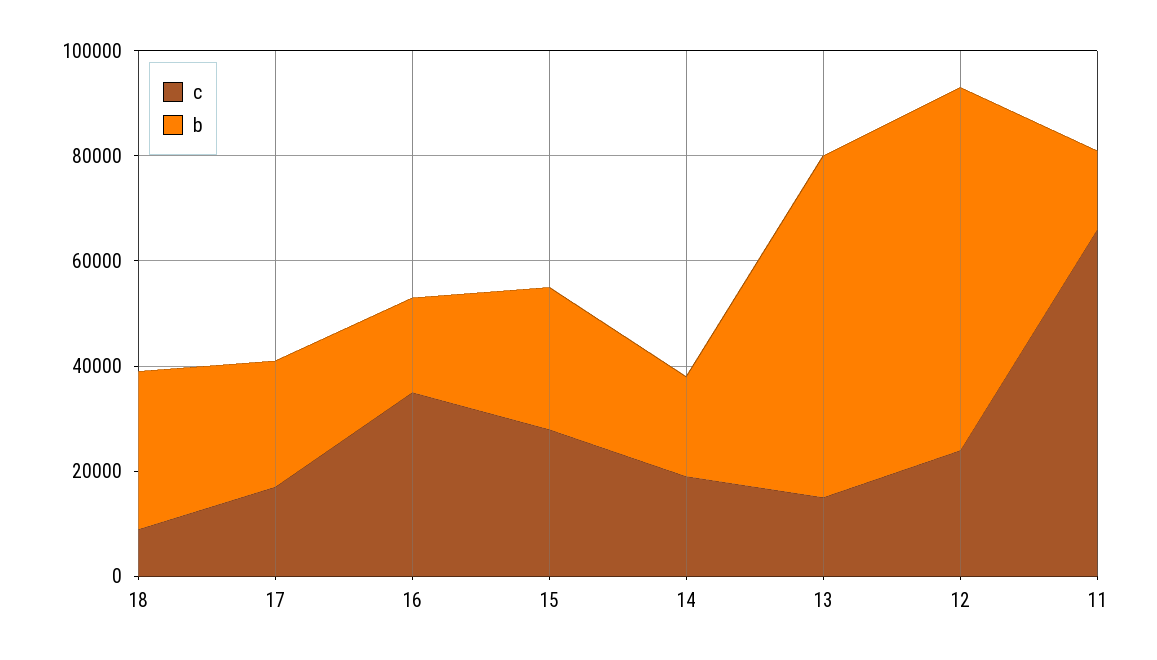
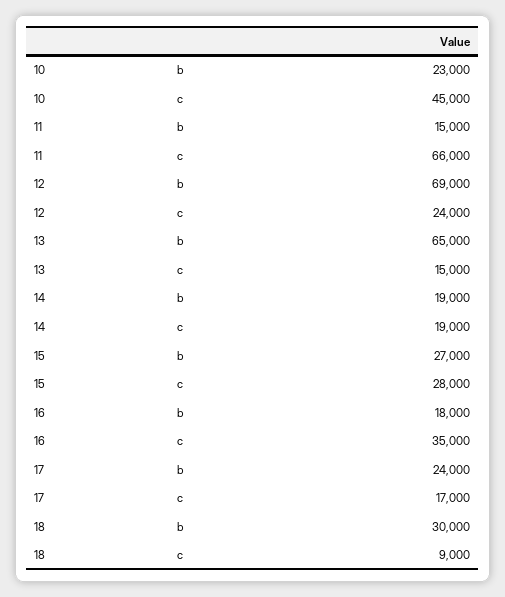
  {
    "c": {
      "18": 9000,
      "17": 17000,
      "16": 35000,
      "15": 28000,
      "14": 19000,
      "13": 15000,
      "12": 24000,
-     "11": 66000
+     "11": 66000,
+     "10": 45000
    },
    "b": {
      "18": 30000,
      "17": 24000,
      "16": 18000,
      "15": 27000,
      "14": 19000,
      "13": 65000,
      "12": 69000,
-     "11": 15000
+     "11": 15000,
+     "10": 23000
    }
  }

